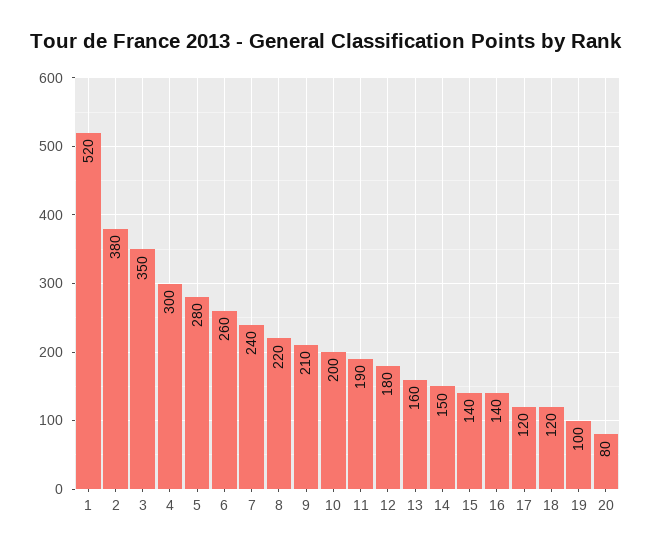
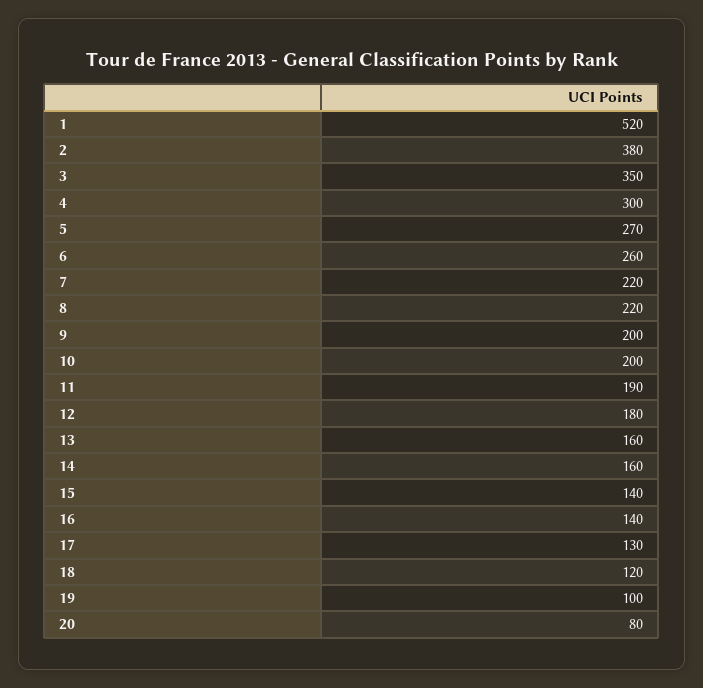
  {
    "1": 520,
    "2": 380,
    "3": 350,
    "4": 300,
-   "5": 280,
+   "5": 270,
    "6": 260,
-   "7": 240,
+   "7": 220,
    "8": 220,
-   "9": 210,
+   "9": 200,
    "10": 200,
    "11": 190,
    "12": 180,
    "13": 160,
-   "14": 150,
+   "14": 160,
    "15": 140,
    "16": 140,
-   "17": 120,
+   "17": 130,
    "18": 120,
    "19": 100,
    "20": 80
  }

